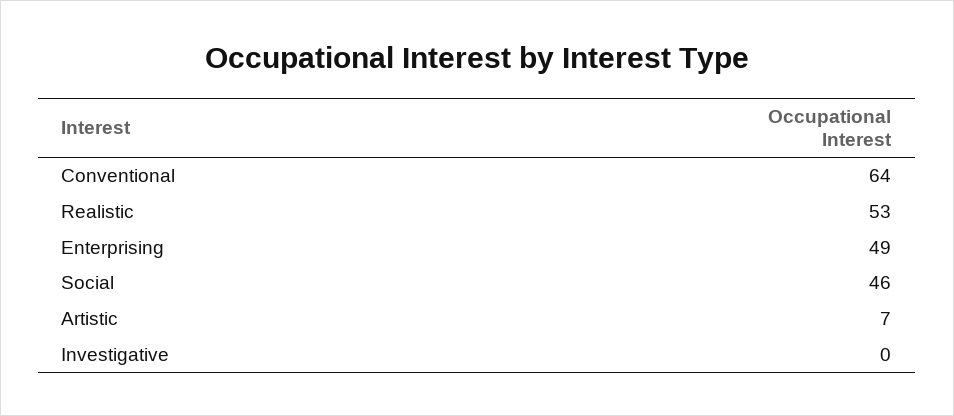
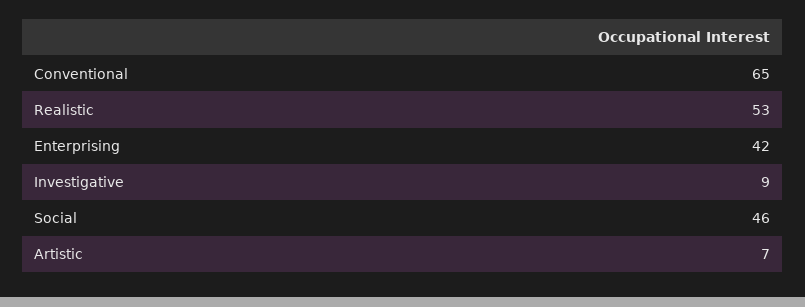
  {
-   "Conventional": 64,
+   "Conventional": 65,
    "Realistic": 53,
-   "Enterprising": 49,
+   "Enterprising": 42,
    "Social": 46,
    "Artistic": 7,
-   "Investigative": 0
+   "Investigative": 9
  }

